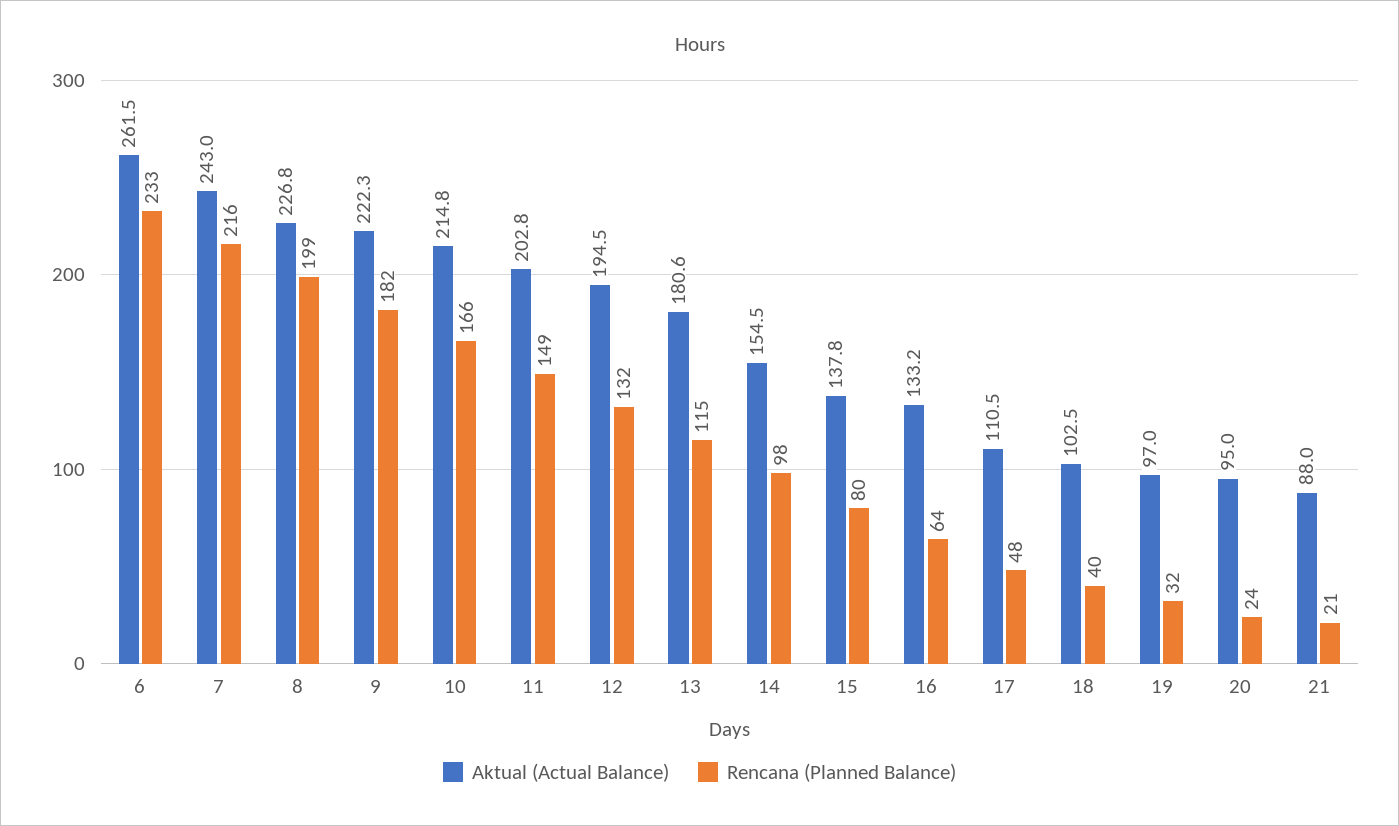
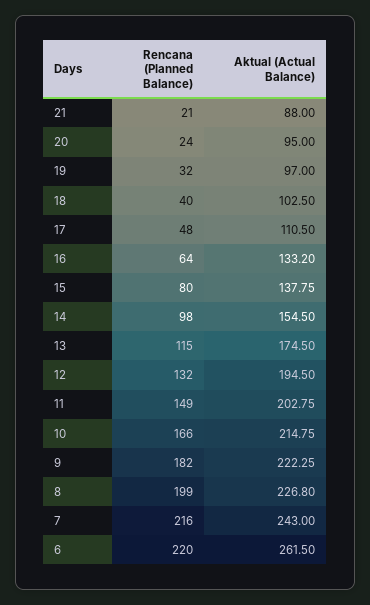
  {
    "Aktual (Actual Balance)": {
      "6": 261.5,
      "7": 243,
      "8": 226.8,
      "9": 222.25,
      "10": 214.75,
      "11": 202.75,
      "12": 194.5,
-     "13": 180.6,
+     "13": 174.5,
      "14": 154.5,
      "15": 137.75,
      "16": 133.2,
      "17": 110.5,
      "18": 102.5,
      "19": 97,
      "20": 95,
      "21": 88
    },
    "Rencana (Planned Balance)": {
-     "6": 233,
+     "6": 220,
      "7": 216,
      "8": 199,
      "9": 182,
      "10": 166,
      "11": 149,
      "12": 132,
      "13": 115,
      "14": 98,
      "15": 80,
      "16": 64,
      "17": 48,
      "18": 40,
      "19": 32,
      "20": 24,
      "21": 21
    }
  }

